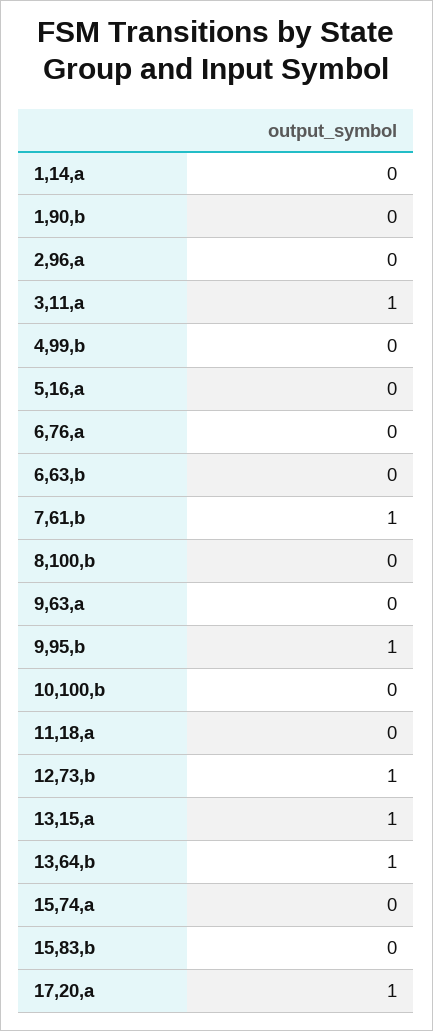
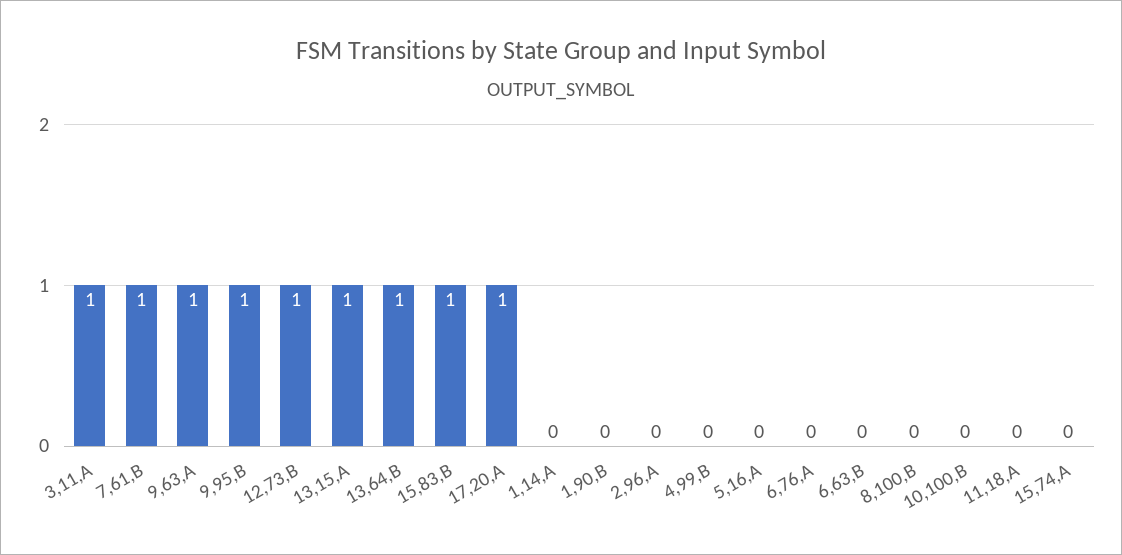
  {
    "1,14,a": 0,
    "1,90,b": 0,
    "2,96,a": 0,
    "3,11,a": 1,
    "4,99,b": 0,
    "5,16,a": 0,
    "6,76,a": 0,
    "6,63,b": 0,
    "7,61,b": 1,
    "8,100,b": 0,
-   "9,63,a": 0,
+   "9,63,a": 1,
    "9,95,b": 1,
    "10,100,b": 0,
    "11,18,a": 0,
    "12,73,b": 1,
    "13,15,a": 1,
    "13,64,b": 1,
    "15,74,a": 0,
-   "15,83,b": 0,
+   "15,83,b": 1,
    "17,20,a": 1
  }

